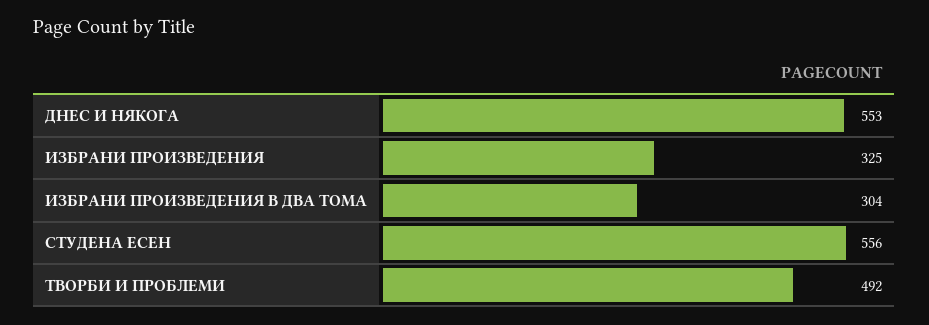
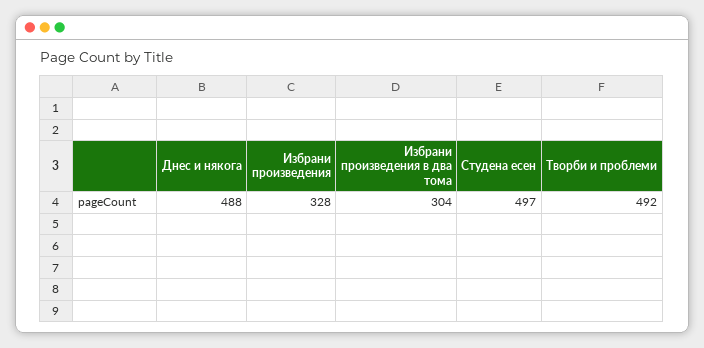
  {
-   "ДНЕС И НЯКОГА": 553,
+   "ДНЕС И НЯКОГА": 488,
-   "ИЗБРАНИ ПРОИЗВЕДЕНИЯ": 325,
+   "ИЗБРАНИ ПРОИЗВЕДЕНИЯ": 328,
    "ИЗБРАНИ ПРОИЗВЕДЕНИЯ В ДВА ТОМА": 304,
-   "СТУДЕНА ЕСЕН": 556,
+   "СТУДЕНА ЕСЕН": 497,
    "ТВОРБИ И ПРОБЛЕМИ": 492
  }

